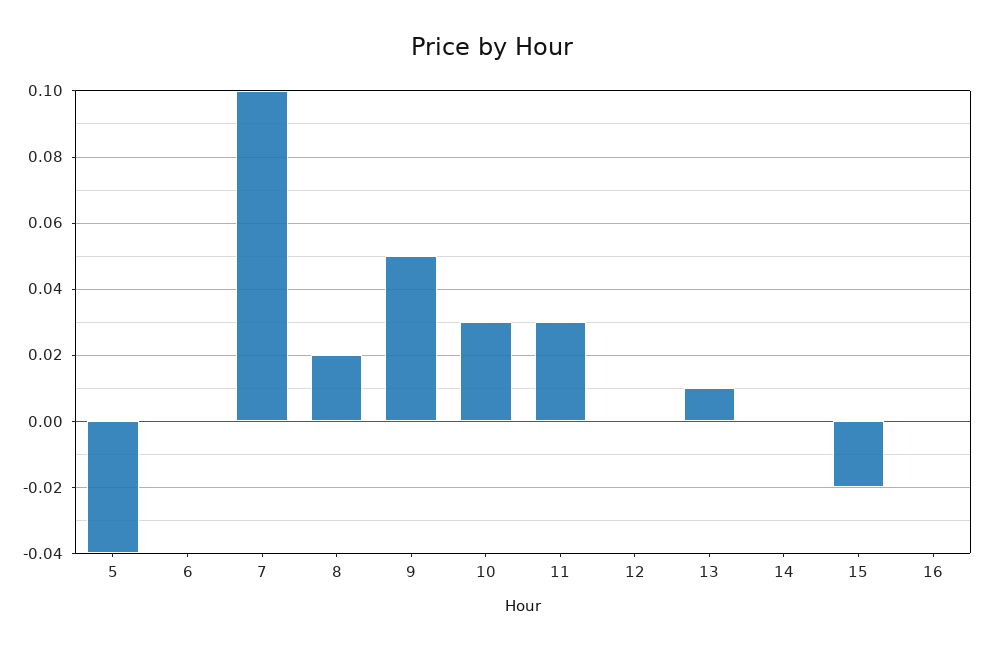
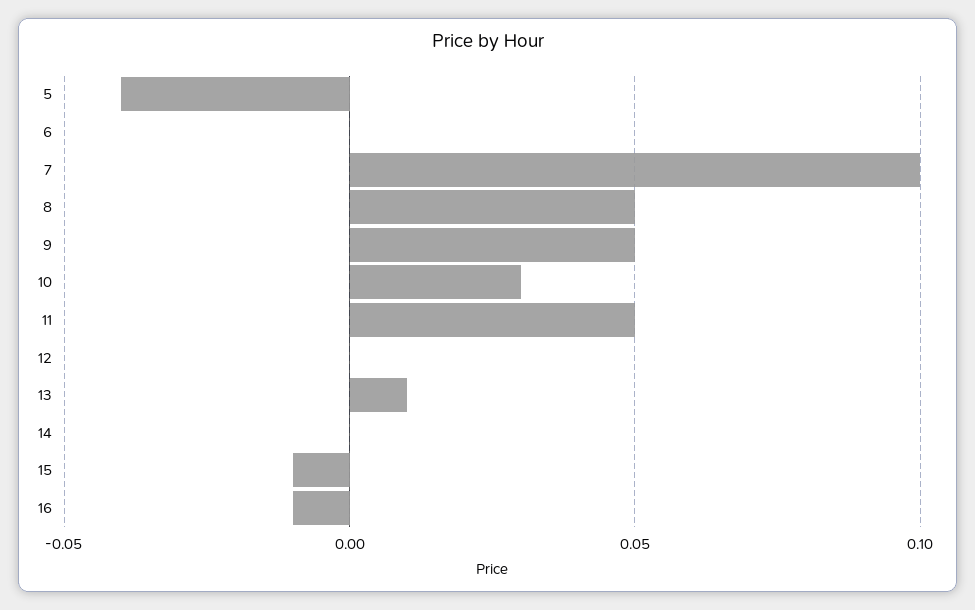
  {
    "5": -0.04,
    "6": 0,
    "7": 0.1,
-   "8": 0.02,
+   "8": 0.05,
    "9": 0.05,
    "10": 0.03,
-   "11": 0.03,
+   "11": 0.05,
    "12": 0,
    "13": 0.01,
    "14": 0,
-   "15": -0.02,
+   "15": -0.01,
-   "16": 0
+   "16": -0.01
  }

